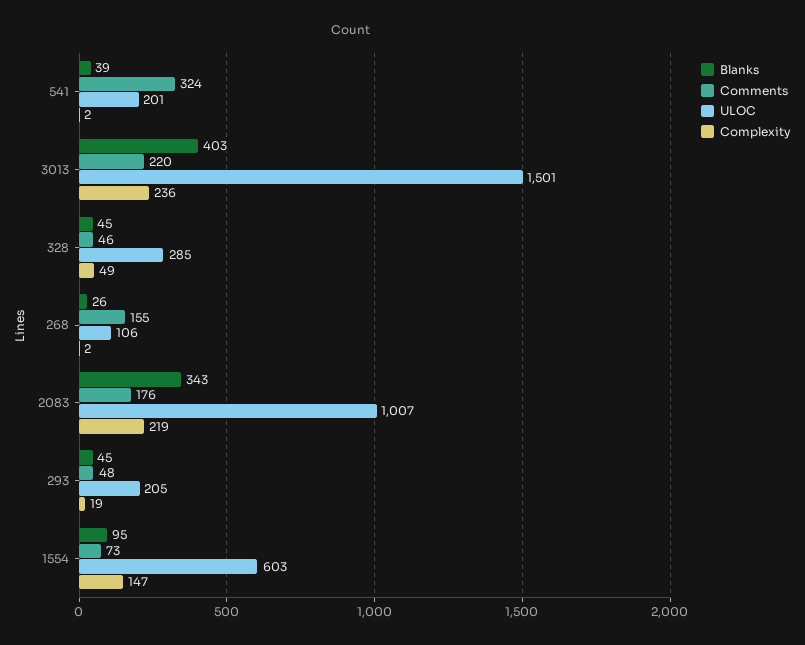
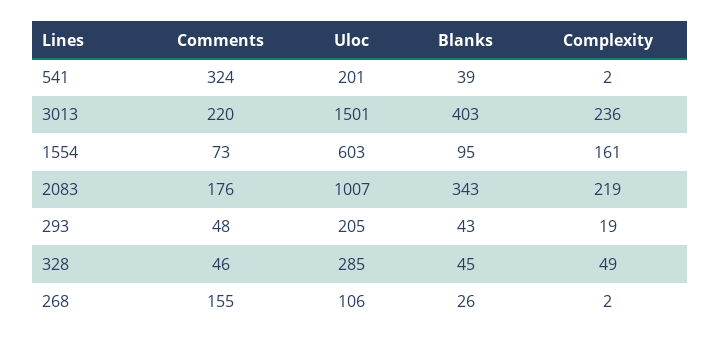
  {
    "Blanks": {
      "541": 39,
      "3013": 403,
      "328": 45,
      "268": 26,
      "2083": 343,
-     "293": 45,
+     "293": 43,
      "1554": 95
    },
    "Comments": {
      "541": 324,
      "3013": 220,
      "328": 46,
      "268": 155,
      "2083": 176,
      "293": 48,
      "1554": 73
    },
    "ULOC": {
      "541": 201,
      "3013": 1501,
      "328": 285,
      "268": 106,
      "2083": 1007,
      "293": 205,
      "1554": 603
    },
    "Complexity": {
      "541": 2,
      "3013": 236,
      "328": 49,
      "268": 2,
      "2083": 219,
      "293": 19,
-     "1554": 147
+     "1554": 161
    }
  }

